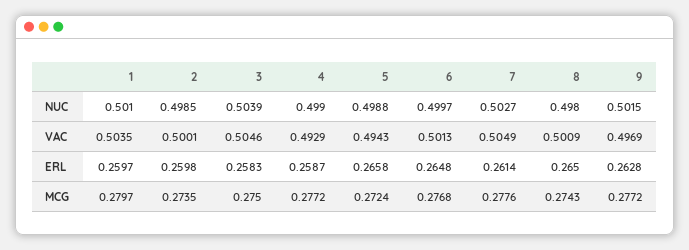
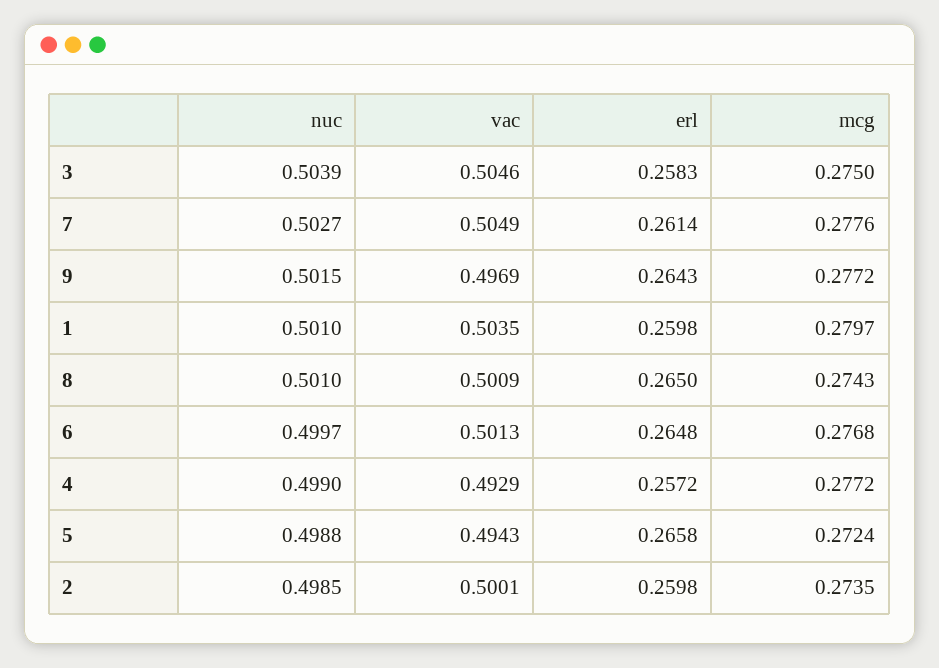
  {
    "1": {
      "NUC": 0.501,
      "VAC": 0.5035,
-     "ERL": 0.2597,
+     "ERL": 0.2598,
      "MCG": 0.2797
    },
    "2": {
      "NUC": 0.4985,
      "VAC": 0.5001,
      "ERL": 0.2598,
      "MCG": 0.2735
    },
    "3": {
      "NUC": 0.5039,
      "VAC": 0.5046,
      "ERL": 0.2583,
      "MCG": 0.275
    },
    "4": {
      "NUC": 0.499,
      "VAC": 0.4929,
-     "ERL": 0.2587,
+     "ERL": 0.2572,
      "MCG": 0.2772
    },
    "5": {
      "NUC": 0.4988,
      "VAC": 0.4943,
      "ERL": 0.2658,
      "MCG": 0.2724
    },
    "6": {
      "NUC": 0.4997,
      "VAC": 0.5013,
      "ERL": 0.2648,
      "MCG": 0.2768
    },
    "7": {
      "NUC": 0.5027,
      "VAC": 0.5049,
      "ERL": 0.2614,
      "MCG": 0.2776
    },
    "8": {
-     "NUC": 0.498,
+     "NUC": 0.501,
      "VAC": 0.5009,
      "ERL": 0.265,
      "MCG": 0.2743
    },
    "9": {
      "NUC": 0.5015,
      "VAC": 0.4969,
-     "ERL": 0.2628,
+     "ERL": 0.2643,
      "MCG": 0.2772
    }
  }

